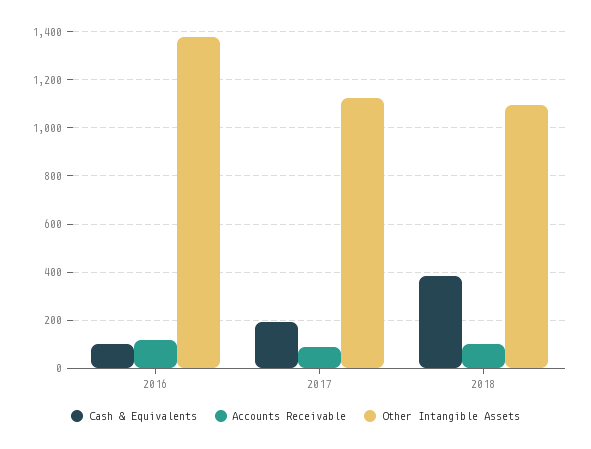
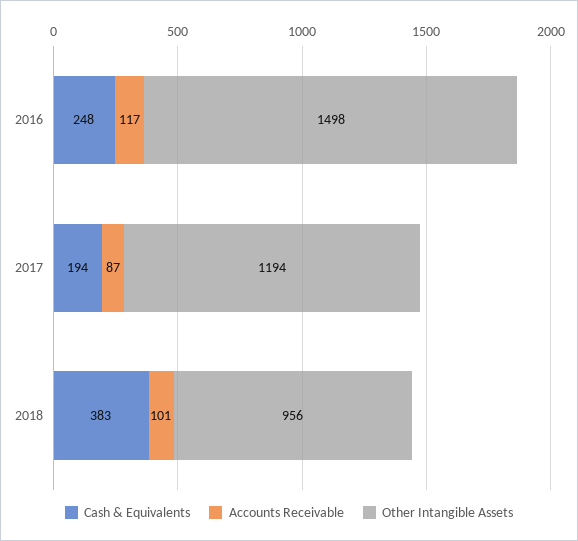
  {
    "Cash & Equivalents": {
-     "2016": 100,
+     "2016": 248,
      "2017": 194,
      "2018": 383
    },
    "Accounts Receivable": {
      "2016": 117,
      "2017": 87,
      "2018": 101
    },
    "Other Intangible Assets": {
-     "2016": 1375,
+     "2016": 1498,
-     "2017": 1125,
+     "2017": 1194,
-     "2018": 1100
+     "2018": 956
    }
  }

